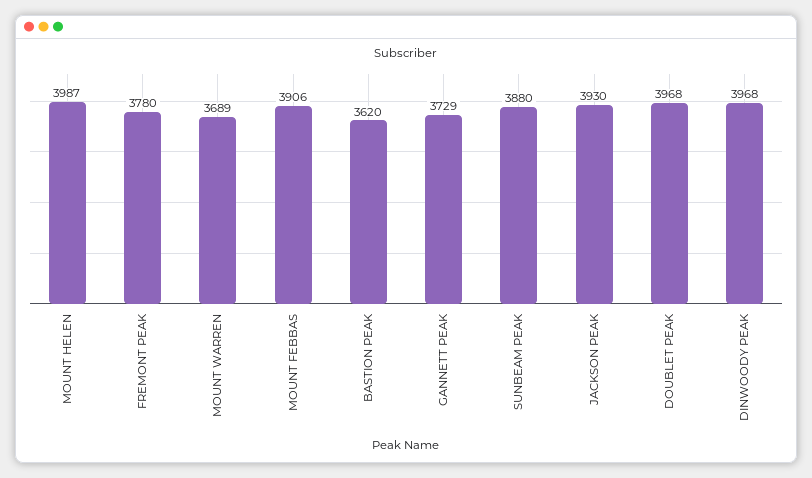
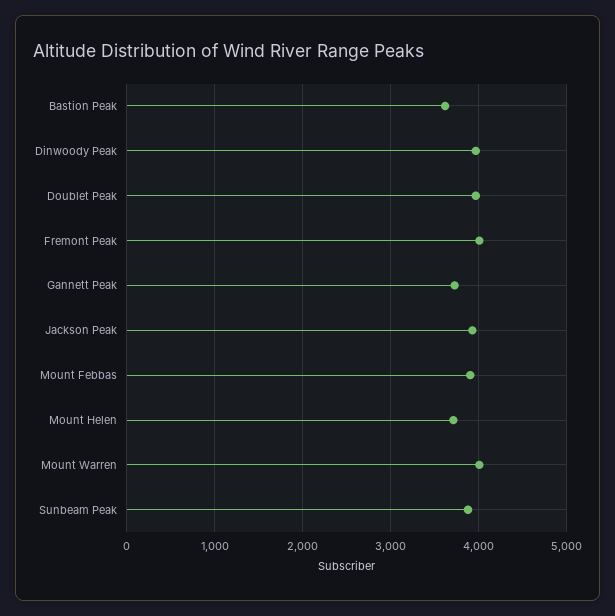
  {
-   "MOUNT HELEN": 3987,
+   "MOUNT HELEN": 3700,
-   "FREMONT PEAK": 3780,
+   "FREMONT PEAK": 4000,
-   "MOUNT WARREN": 3689,
+   "MOUNT WARREN": 4000,
    "MOUNT FEBBAS": 3906,
    "BASTION PEAK": 3620,
    "GANNETT PEAK": 3729,
    "SUNBEAM PEAK": 3880,
    "JACKSON PEAK": 3930,
    "DOUBLET PEAK": 3968,
    "DINWOODY PEAK": 3968
  }

